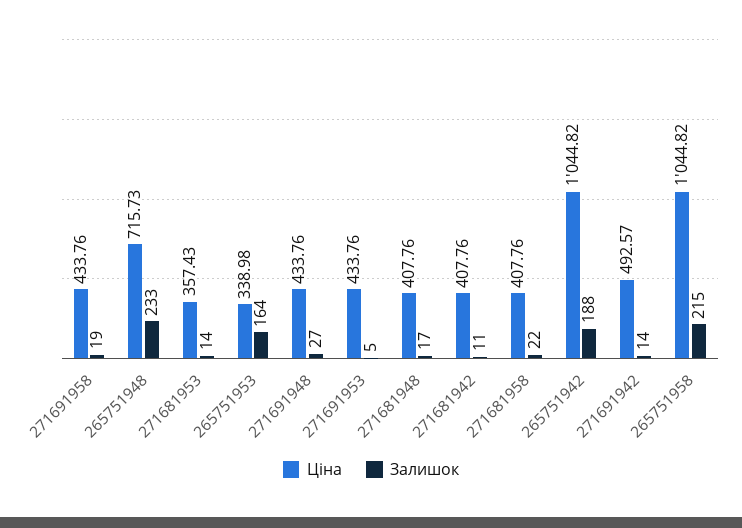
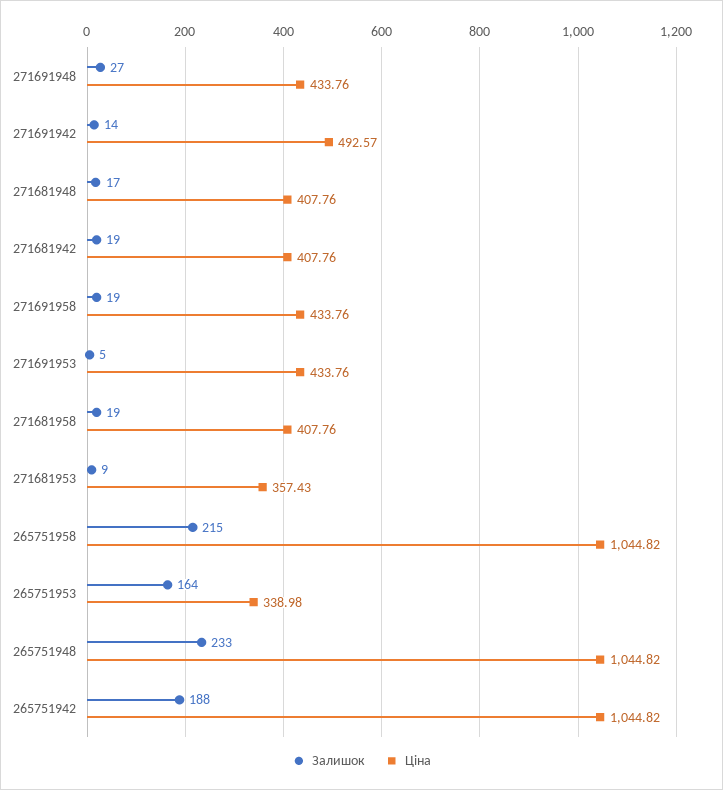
  {
    "Ціна": {
      "271691958": 433.76,
-     "265751948": 715.73,
+     "265751948": 1044.82,
      "271681953": 357.43,
      "265751953": 338.98,
      "271691948": 433.76,
      "271691953": 433.76,
      "271681948": 407.76,
      "271681942": 407.76,
      "271681958": 407.76,
      "265751942": 1044.82,
      "271691942": 492.57,
      "265751958": 1044.82
    },
    "Залишок": {
      "271691958": 19,
      "265751948": 233,
-     "271681953": 14,
+     "271681953": 9,
      "265751953": 164,
      "271691948": 27,
      "271691953": 5,
      "271681948": 17,
-     "271681942": 11,
+     "271681942": 19,
-     "271681958": 22,
+     "271681958": 19,
      "265751942": 188,
      "271691942": 14,
      "265751958": 215
    }
  }

